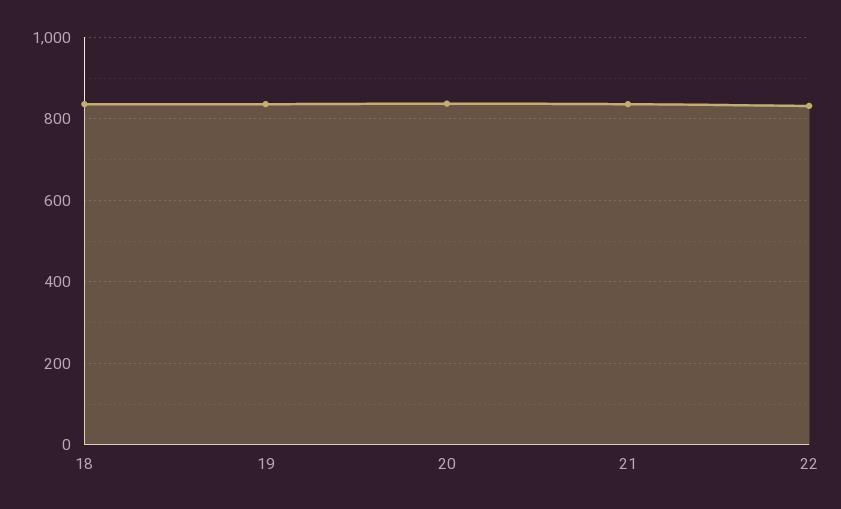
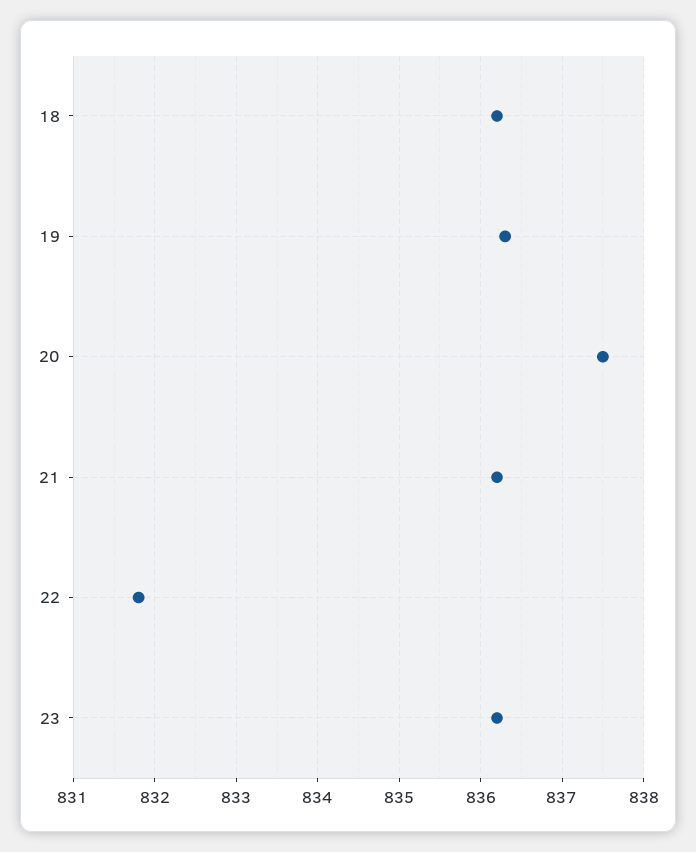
  {
    "18": 836.2,
    "19": 836.3,
    "20": 837.5,
    "21": 836.2,
-   "22": 831.8
+   "22": 831.8,
+   "23": 836.2
  }

